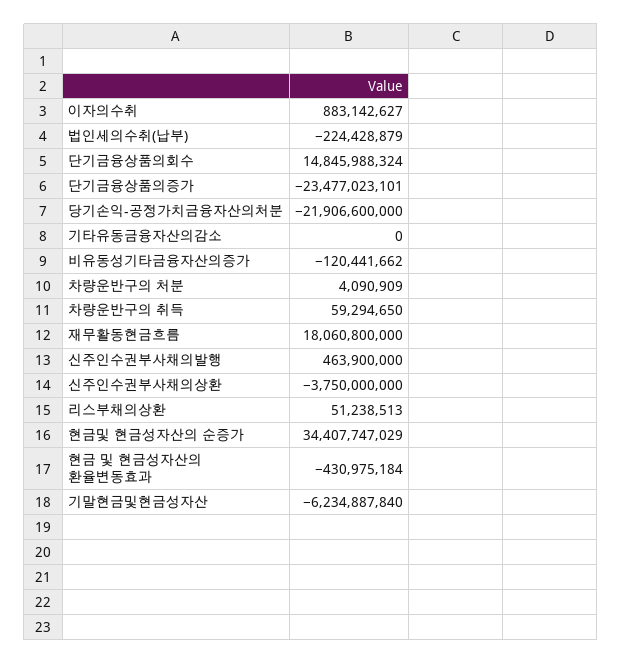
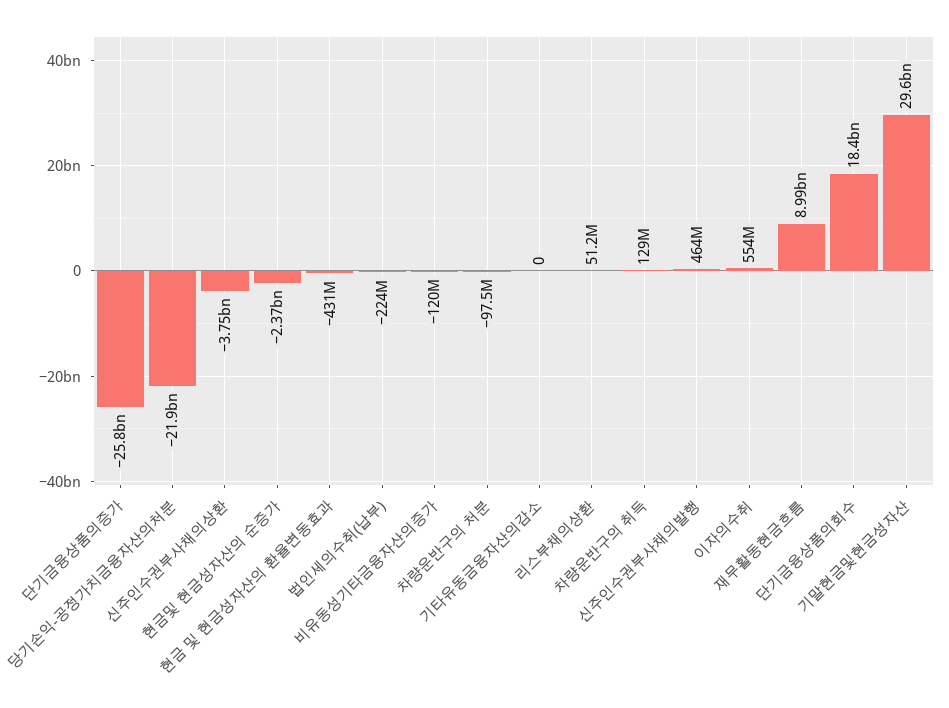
  {
-   "이자의수취": 883142627,
+   "이자의수취": 554000000,
    "법인세의수취(납부)": -224428879,
-   "단기금융상품의회수": 14845988324,
+   "단기금융상품의회수": 18400000000,
-   "단기금융상품의증가": -23477023101,
+   "단기금융상품의증가": -25800000000,
    "당기손익-공정가치금융자산의처분": -21906600000,
    "기타유동금융자산의감소": 0,
    "비유동성기타금융자산의증가": -120441662,
-   "차량운반구의 처분": 4090909,
+   "차량운반구의 처분": -97500000,
-   "차량운반구의 취득": 59294650,
+   "차량운반구의 취득": 129000000,
-   "재무활동현금흐름": 18060800000,
+   "재무활동현금흐름": 8990000000,
    "신주인수권부사채의발행": 463900000,
    "신주인수권부사채의상환": -3750000000,
    "리스부채의상환": 51238513,
-   "현금및 현금성자산의 순증가": 34407747029,
+   "현금및 현금성자산의 순증가": -2370000000,
    "현금 및 현금성자산의 환율변동효과": -430975184,
-   "기말현금및현금성자산": -6234887840
+   "기말현금및현금성자산": 29600000000
  }

